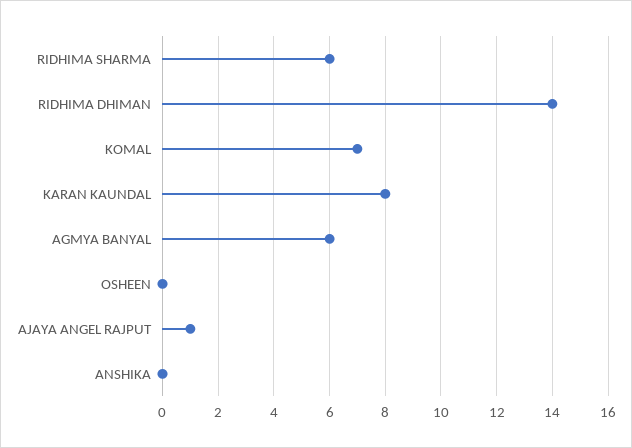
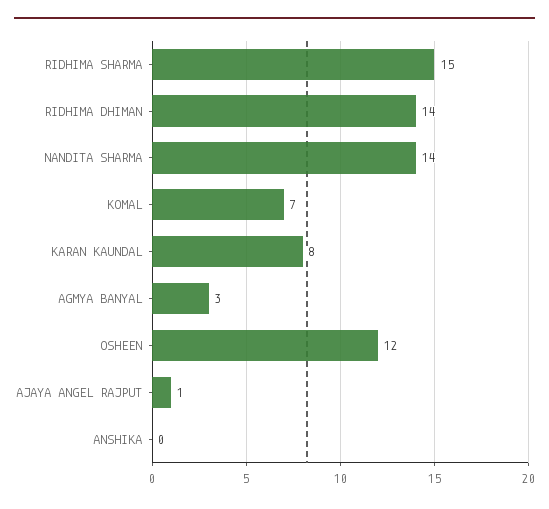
  {
-   "RIDHIMA SHARMA": 6,
+   "RIDHIMA SHARMA": 15,
    "RIDHIMA DHIMAN": 14,
    "KOMAL": 7,
    "KARAN KAUNDAL": 8,
-   "AGMYA BANYAL": 6,
+   "AGMYA BANYAL": 3,
-   "OSHEEN": 0,
+   "OSHEEN": 12,
    "AJAYA ANGEL RAJPUT": 1,
-   "ANSHIKA": 0
+   "ANSHIKA": 0,
+   "NANDITA SHARMA": 14
  }

